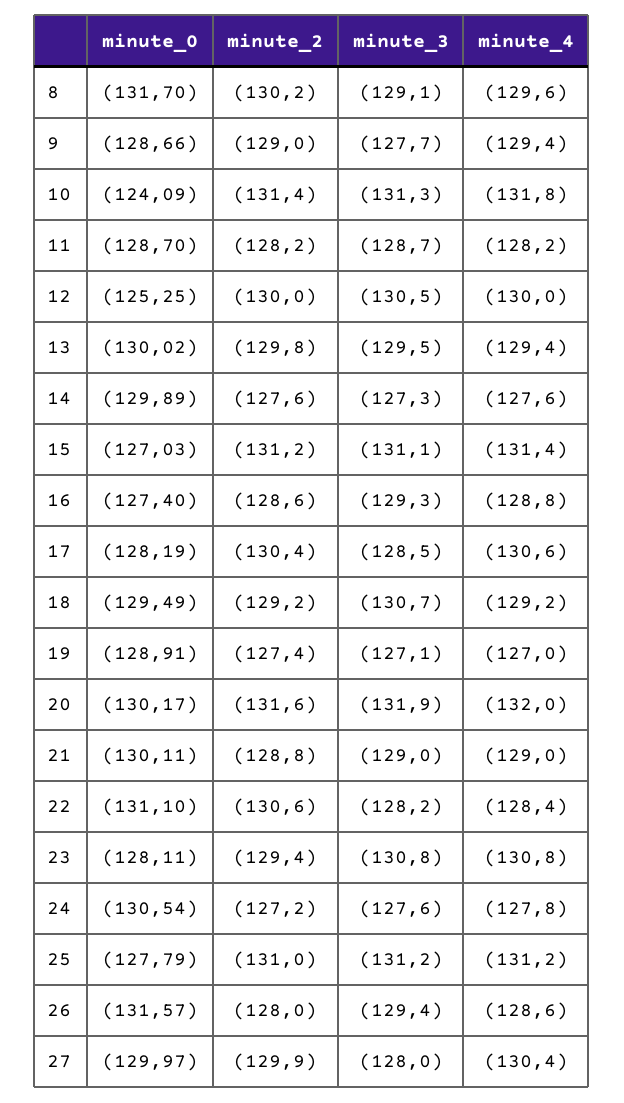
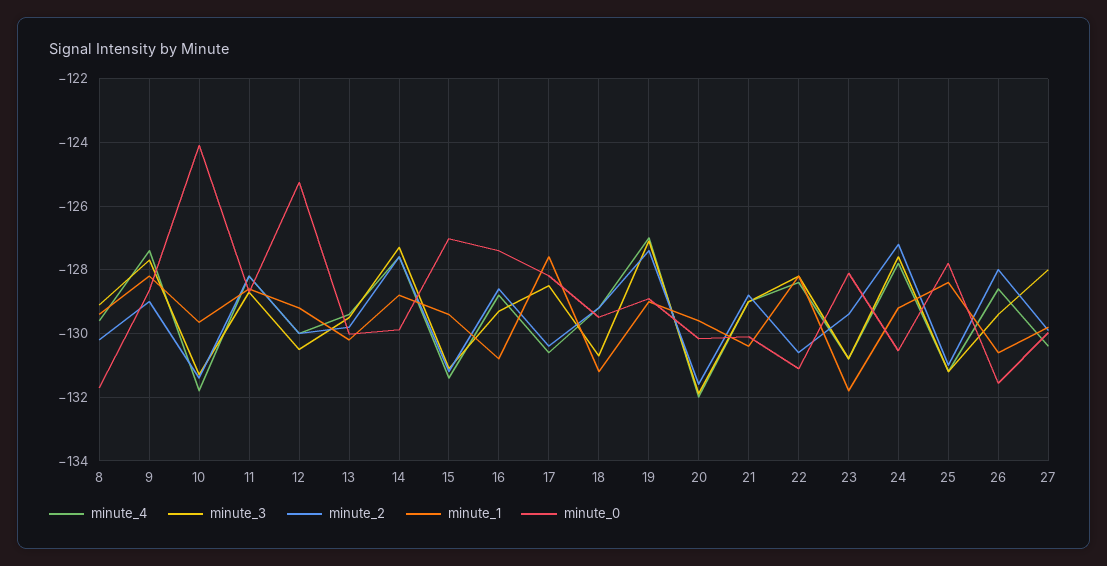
  {
    "minute_0": {
      "8": -131.7,
      "9": -128.66,
      "10": -124.09,
      "11": -128.7,
      "12": -125.25,
      "13": -130.02,
      "14": -129.89,
      "15": -127.03,
      "16": -127.4,
      "17": -128.19,
      "18": -129.49,
      "19": -128.91,
      "20": -130.17,
      "21": -130.11,
      "22": -131.1,
      "23": -128.11,
      "24": -130.54,
      "25": -127.79,
      "26": -131.57,
      "27": -129.97
    },
    "minute_2": {
      "8": -130.2,
      "9": -129,
      "10": -131.4,
      "11": -128.2,
      "12": -130,
      "13": -129.8,
      "14": -127.6,
      "15": -131.2,
      "16": -128.6,
      "17": -130.4,
      "18": -129.2,
      "19": -127.4,
      "20": -131.6,
      "21": -128.8,
      "22": -130.6,
      "23": -129.4,
      "24": -127.2,
      "25": -131,
      "26": -128,
      "27": -129.9
    },
    "minute_3": {
      "8": -129.1,
      "9": -127.7,
      "10": -131.3,
      "11": -128.7,
      "12": -130.5,
      "13": -129.5,
      "14": -127.3,
      "15": -131.1,
      "16": -129.3,
      "17": -128.5,
      "18": -130.7,
      "19": -127.1,
      "20": -131.9,
      "21": -129,
      "22": -128.2,
      "23": -130.8,
      "24": -127.6,
      "25": -131.2,
      "26": -129.4,
      "27": -128
    },
    "minute_4": {
      "8": -129.6,
-     "9": -129.4,
+     "9": -127.4,
      "10": -131.8,
      "11": -128.2,
      "12": -130,
      "13": -129.4,
      "14": -127.6,
      "15": -131.4,
      "16": -128.8,
      "17": -130.6,
      "18": -129.2,
      "19": -127,
      "20": -132,
      "21": -129,
      "22": -128.4,
      "23": -130.8,
      "24": -127.8,
      "25": -131.2,
      "26": -128.6,
      "27": -130.4
-   }
+   },
+   "minute_1": {
+     "8": -129.4,
+     "9": -128.2,
+     "10": -129.6,
+     "11": -128.6,
+     "12": -129.2,
+     "13": -130.2,
+     "14": -128.8,
+     "15": -129.4,
+     "16": -130.8,
+     "17": -127.6,
+     "18": -131.2,
+     "19": -129,
+     "20": -129.6,
+     "21": -130.4,
+     "22": -128.2,
+     "23": -131.8,
+     "24": -129.2,
+     "25": -128.4,
+     "26": -130.6,
+     "27": -129.8
+   }
  }

